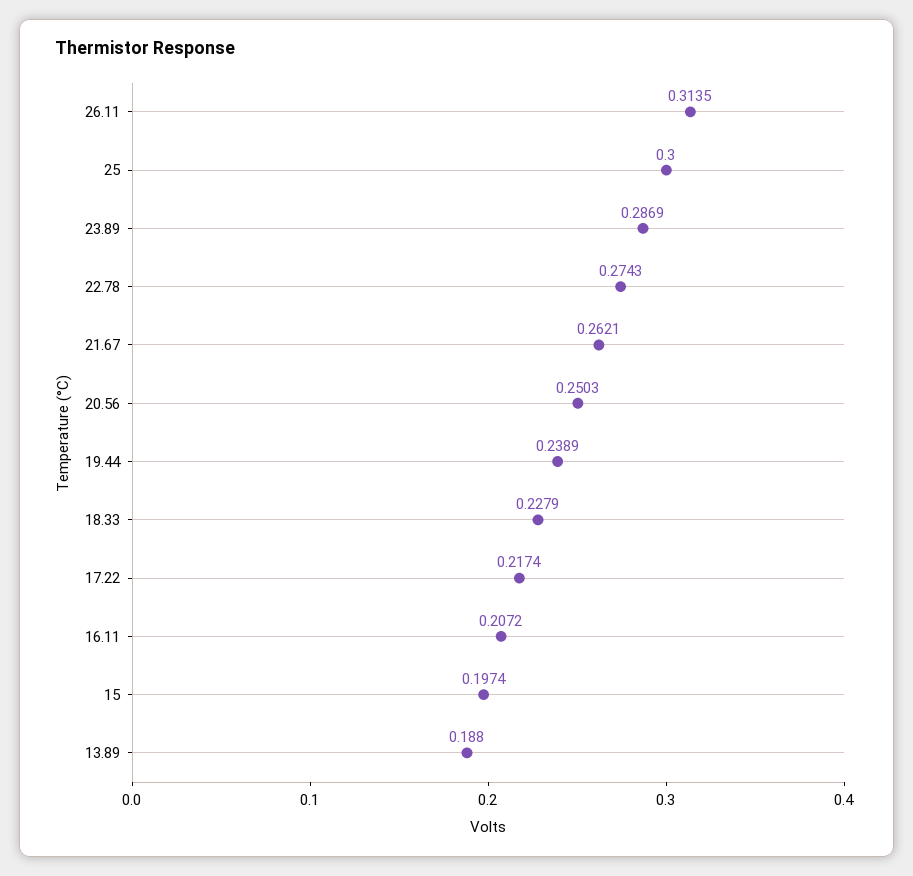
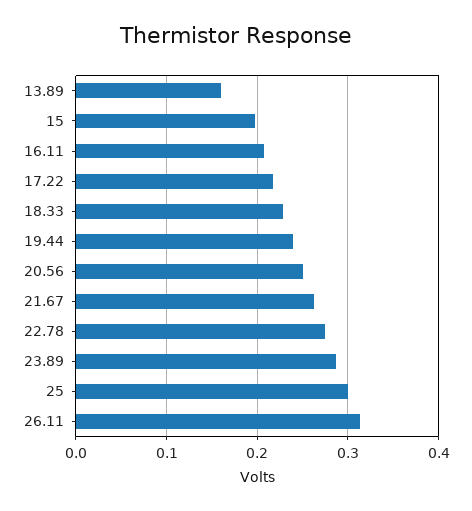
  {
    "26.11": 0.3135,
    "25": 0.3,
    "23.89": 0.2869,
    "22.78": 0.2743,
    "21.67": 0.2621,
    "20.56": 0.2503,
    "19.44": 0.2389,
    "18.33": 0.2279,
    "17.22": 0.2174,
    "16.11": 0.2072,
    "15": 0.1974,
-   "13.89": 0.188
+   "13.89": 0.16
  }

